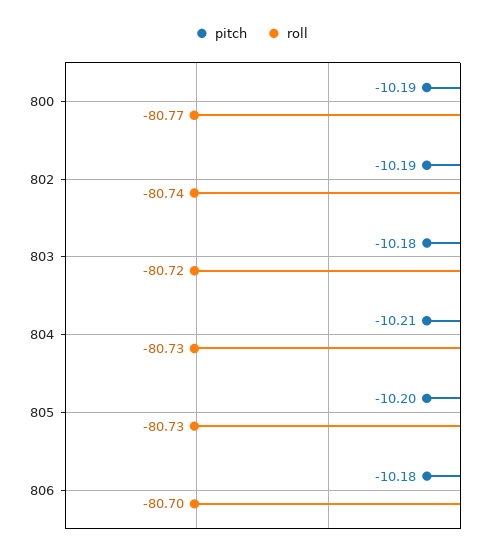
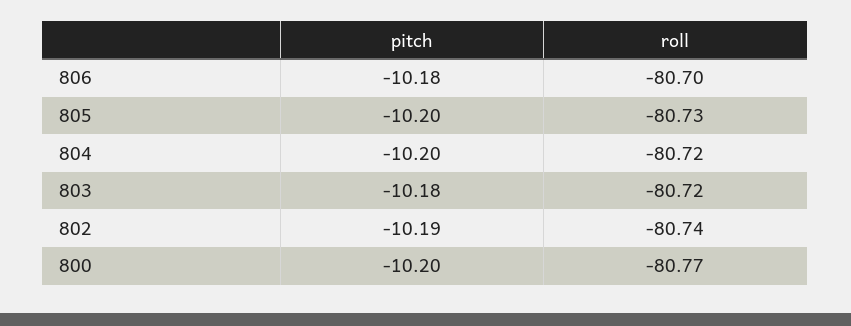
  {
    "pitch": {
-     "800": -10.19,
+     "800": -10.2,
      "802": -10.19,
      "803": -10.18,
-     "804": -10.21,
+     "804": -10.2,
      "805": -10.2,
      "806": -10.18
    },
    "roll": {
      "800": -80.77,
      "802": -80.74,
      "803": -80.72,
-     "804": -80.73,
+     "804": -80.72,
      "805": -80.73,
      "806": -80.7
    }
  }

